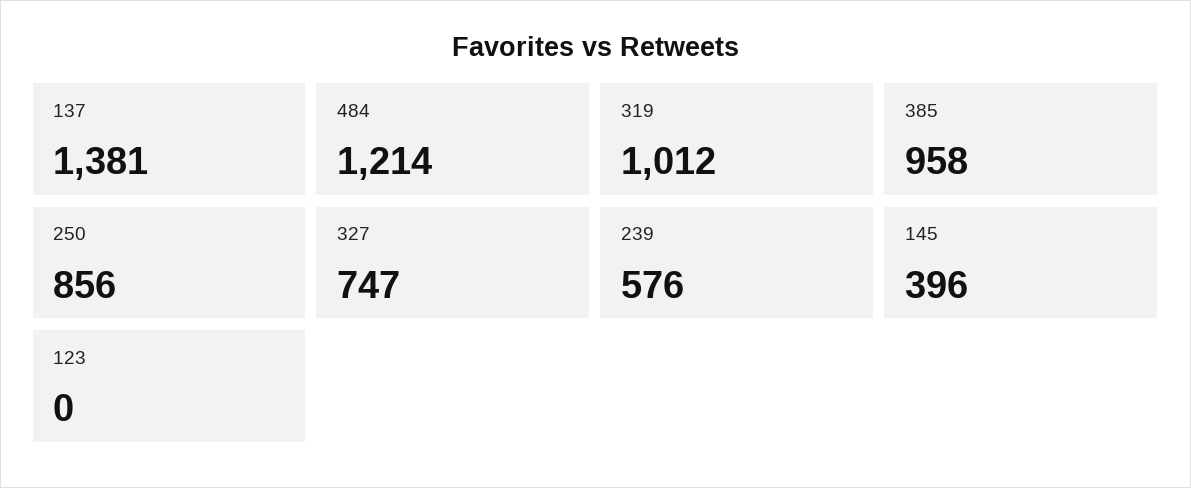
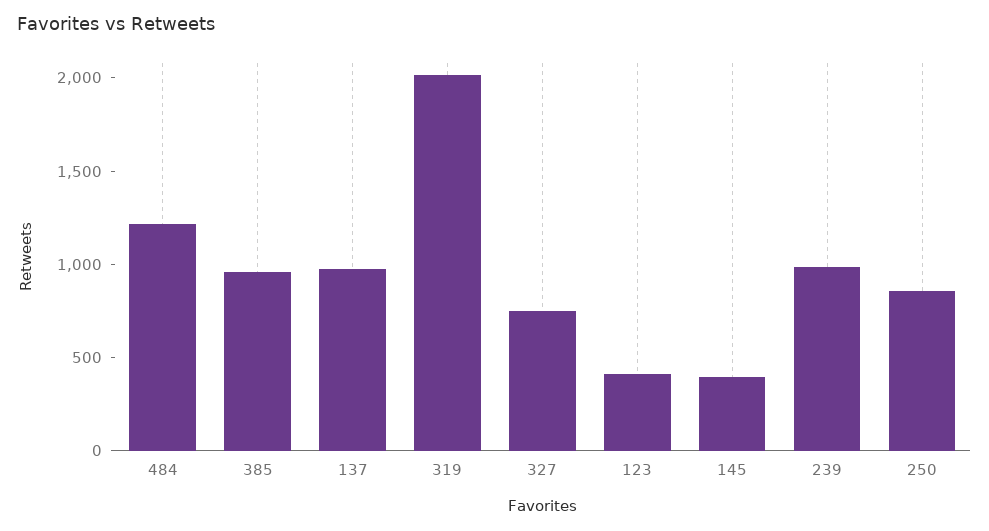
  {
-   "137": 1381,
+   "137": 1000,
    "484": 1214,
-   "319": 1012,
+   "319": 2000,
    "385": 958,
    "250": 856,
    "327": 747,
-   "239": 576,
+   "239": 1000,
    "145": 396,
-   "123": 0
+   "123": 400
  }

